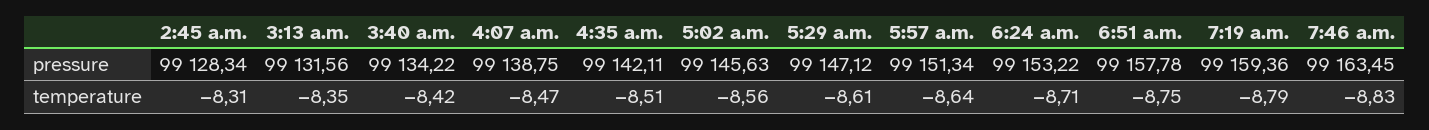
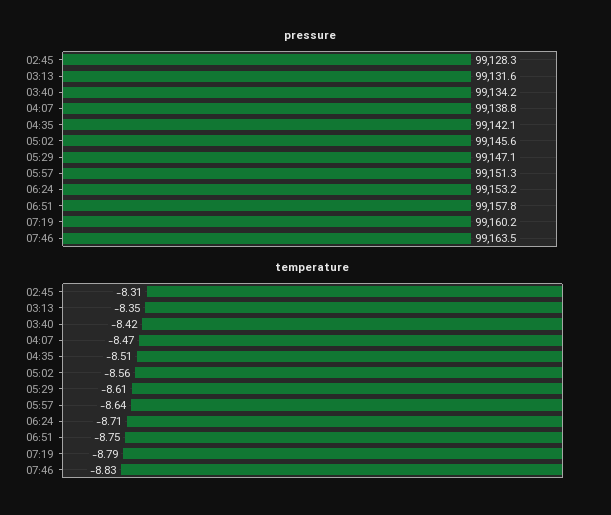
  {
    "pressure": {
      "2:45 a.m.": 99128.34,
      "3:13 a.m.": 99131.56,
      "3:40 a.m.": 99134.22,
      "4:07 a.m.": 99138.75,
      "4:35 a.m.": 99142.11,
      "5:02 a.m.": 99145.63,
      "5:29 a.m.": 99147.12,
      "5:57 a.m.": 99151.34,
      "6:24 a.m.": 99153.22,
      "6:51 a.m.": 99157.78,
-     "7:19 a.m.": 99159.36,
+     "7:19 a.m.": 99160.2,
      "7:46 a.m.": 99163.45
    },
    "temperature": {
      "2:45 a.m.": -8.31,
      "3:13 a.m.": -8.35,
      "3:40 a.m.": -8.42,
      "4:07 a.m.": -8.47,
      "4:35 a.m.": -8.51,
      "5:02 a.m.": -8.56,
      "5:29 a.m.": -8.61,
      "5:57 a.m.": -8.64,
      "6:24 a.m.": -8.71,
      "6:51 a.m.": -8.75,
      "7:19 a.m.": -8.79,
      "7:46 a.m.": -8.83
    }
  }

